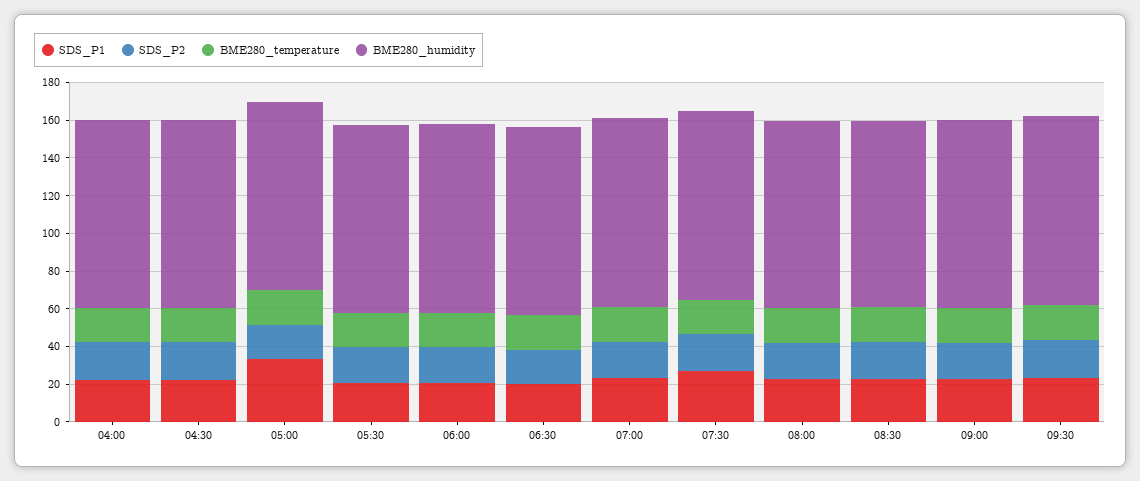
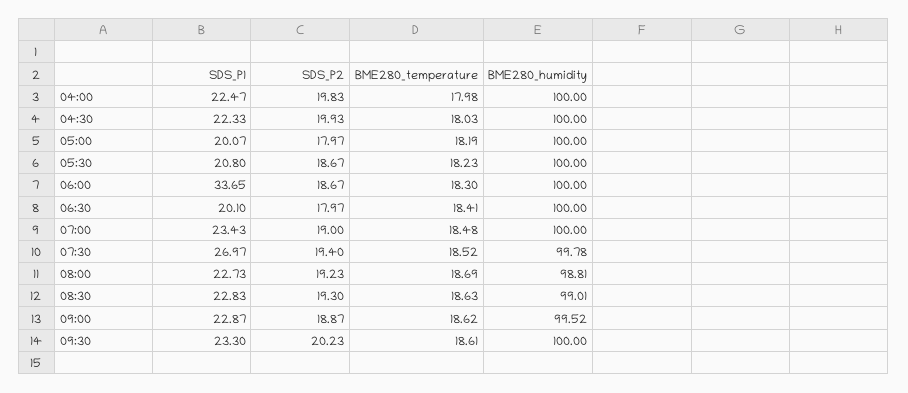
  {
    "SDS_P1": {
      "04:00": 22.47,
      "04:30": 22.33,
-     "05:00": 35,
+     "05:00": 20.07,
      "05:30": 20.8,
-     "06:00": 20,
+     "06:00": 33.65,
      "06:30": 20.1,
      "07:00": 23.43,
      "07:30": 26.97,
      "08:00": 22.73,
      "08:30": 22.83,
      "09:00": 22.87,
      "09:30": 23.3
    },
    "SDS_P2": {
      "04:00": 19.83,
      "04:30": 19.93,
      "05:00": 17.97,
      "05:30": 18.67,
      "06:00": 18.67,
      "06:30": 17.97,
      "07:00": 19,
      "07:30": 19.4,
      "08:00": 19.23,
      "08:30": 19.3,
      "09:00": 18.87,
      "09:30": 20.23
    },
    "BME280_temperature": {
      "04:00": 17.98,
      "04:30": 18.03,
      "05:00": 18.19,
      "05:30": 18.23,
      "06:00": 18.3,
      "06:30": 18.41,
      "07:00": 18.48,
      "07:30": 18.52,
      "08:00": 18.69,
      "08:30": 18.63,
      "09:00": 18.62,
      "09:30": 18.61
    },
    "BME280_humidity": {
      "04:00": 100,
      "04:30": 100,
      "05:00": 100,
      "05:30": 100,
      "06:00": 100,
      "06:30": 100,
      "07:00": 100,
      "07:30": 99.78,
      "08:00": 98.81,
      "08:30": 99.01,
      "09:00": 99.52,
      "09:30": 100
    }
  }

